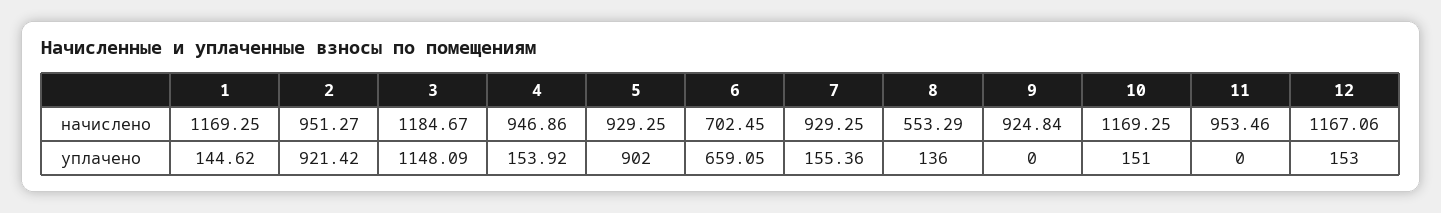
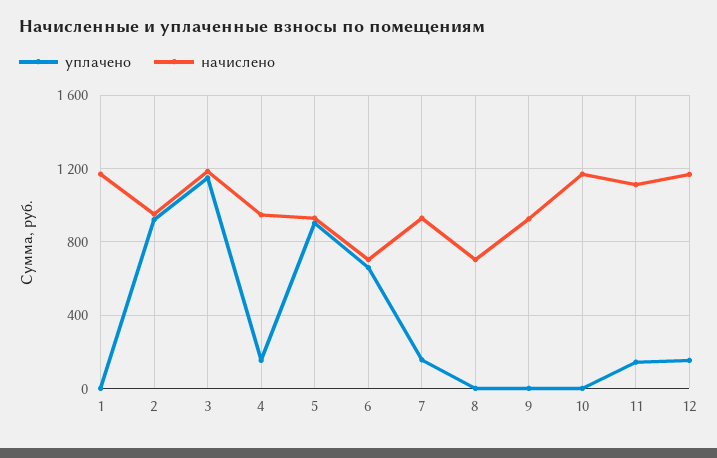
  {
    "начислено": {
      "1": 1169.25,
      "2": 951.27,
      "3": 1184.67,
      "4": 946.86,
      "5": 929.25,
      "6": 702.45,
      "7": 929.25,
-     "8": 553.29,
+     "8": 700,
      "9": 924.84,
      "10": 1169.25,
-     "11": 953.46,
+     "11": 1100,
      "12": 1167.06
    },
    "уплачено": {
-     "1": 144.62,
+     "1": 0,
      "2": 921.42,
      "3": 1148.09,
      "4": 153.92,
      "5": 902,
      "6": 659.05,
      "7": 155.36,
-     "8": 136,
+     "8": 0,
      "9": 0,
-     "10": 151,
+     "10": 0,
-     "11": 0,
+     "11": 150,
      "12": 153
    }
  }

